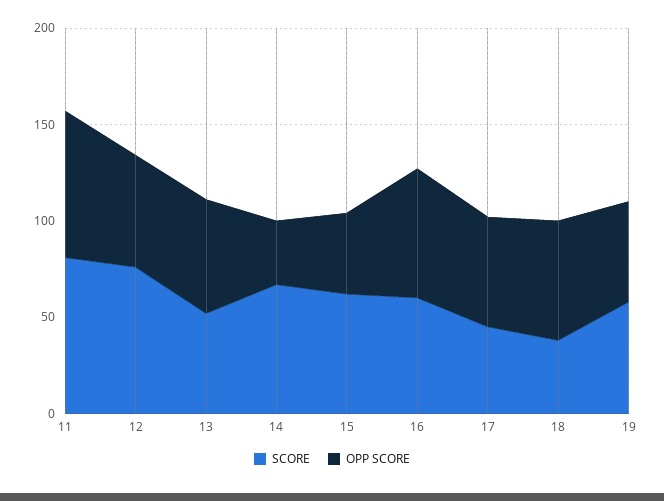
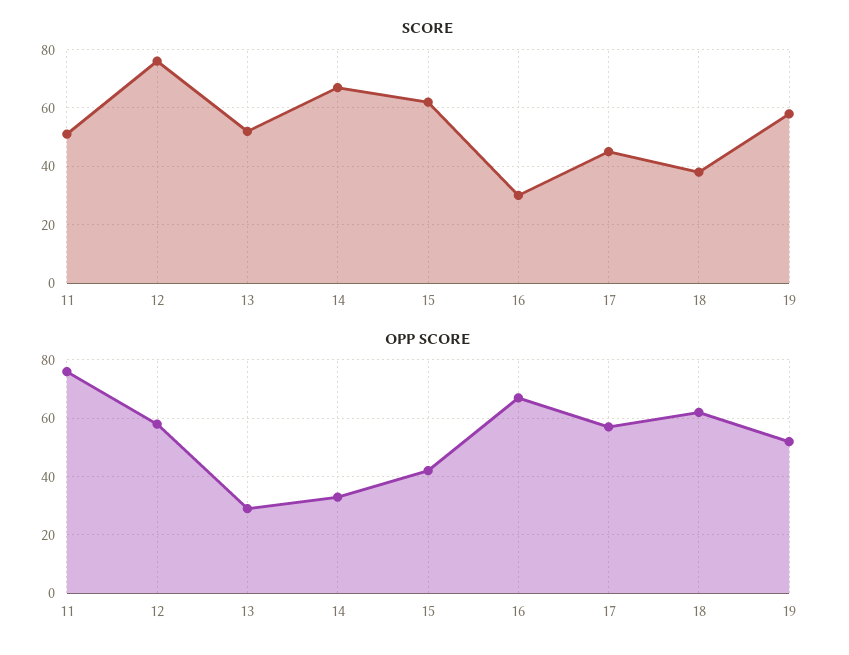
  {
    "SCORE": {
-     "11": 80,
+     "11": 50,
      "12": 75,
      "13": 50,
      "14": 65,
      "15": 60,
-     "16": 60,
+     "16": 30,
      "17": 45,
      "18": 40,
      "19": 60
    },
    "OPP SCORE": {
      "11": 75,
      "12": 60,
-     "13": 60,
+     "13": 30,
      "14": 35,
      "15": 40,
      "16": 65,
      "17": 55,
      "18": 60,
      "19": 50
    }
  }

